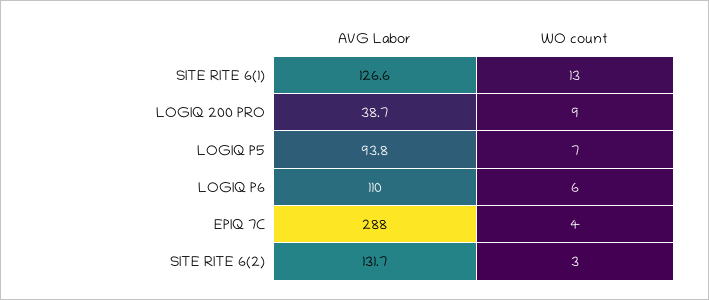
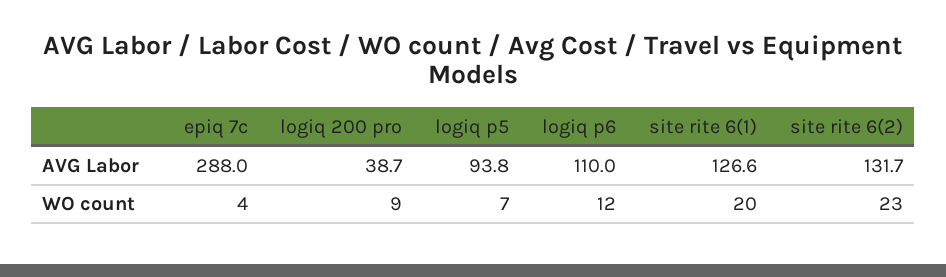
  {
    "AVG Labor": {
      "SITE RITE 6(1)": 126.6,
      "LOGIQ 200 PRO": 38.7,
      "LOGIQ P5": 93.8,
      "LOGIQ P6": 110,
      "EPIQ 7C": 288,
      "SITE RITE 6(2)": 131.7
    },
    "WO count": {
-     "SITE RITE 6(1)": 13,
+     "SITE RITE 6(1)": 20,
      "LOGIQ 200 PRO": 9,
      "LOGIQ P5": 7,
-     "LOGIQ P6": 6,
+     "LOGIQ P6": 12,
      "EPIQ 7C": 4,
-     "SITE RITE 6(2)": 3
+     "SITE RITE 6(2)": 23
    }
  }

